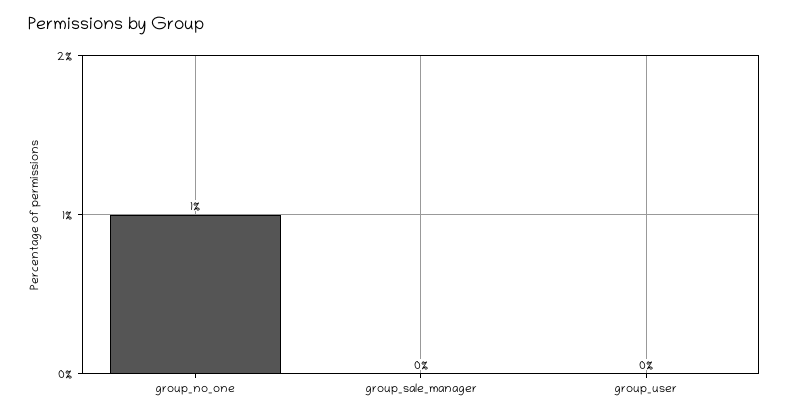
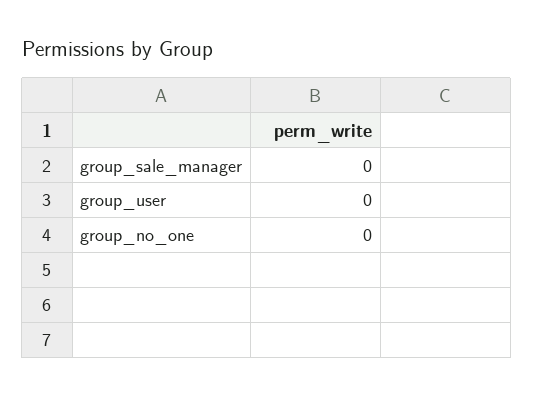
  {
-   "group_no_one": 1,
+   "group_no_one": 0,
    "group_sale_manager": 0,
    "group_user": 0
  }

